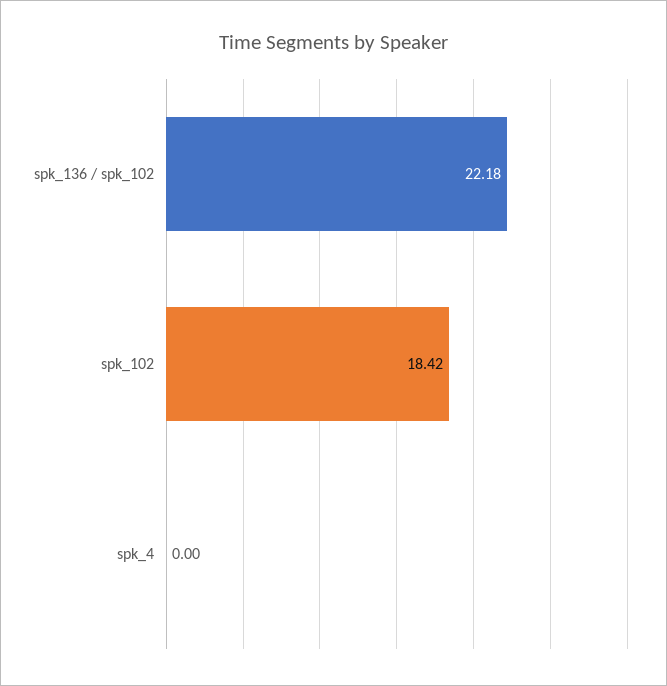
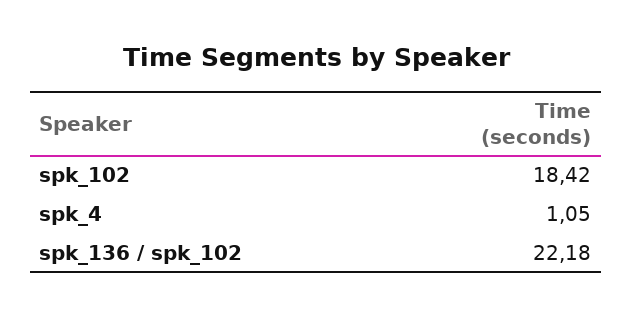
  {
    "spk_136 / spk_102": 22.18,
    "spk_102": 18.42,
-   "spk_4": 0
+   "spk_4": 1.05
  }

